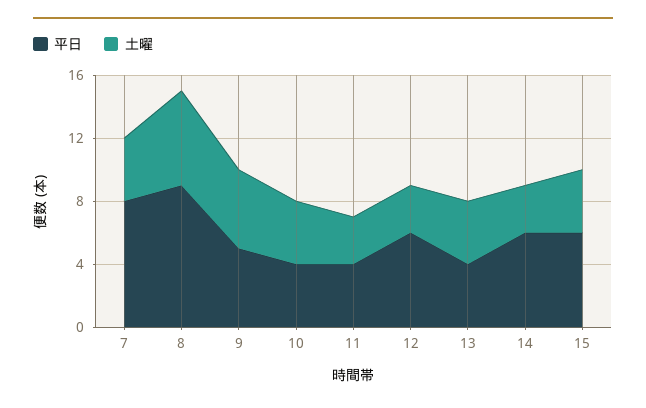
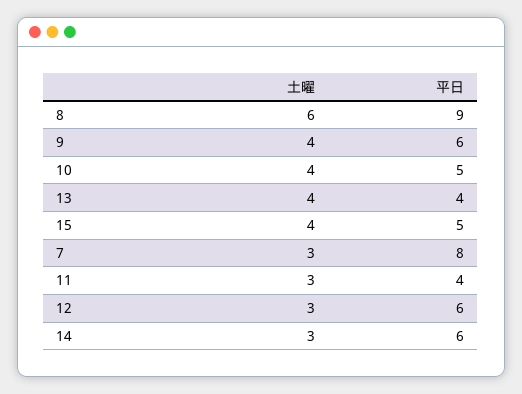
  {
    "平日": {
      "7": 8,
      "8": 9,
-     "9": 5,
+     "9": 6,
-     "10": 4,
+     "10": 5,
      "11": 4,
      "12": 6,
      "13": 4,
      "14": 6,
-     "15": 6
+     "15": 5
    },
    "土曜": {
-     "7": 4,
+     "7": 3,
      "8": 6,
-     "9": 5,
+     "9": 4,
      "10": 4,
      "11": 3,
      "12": 3,
      "13": 4,
      "14": 3,
      "15": 4
    }
  }

